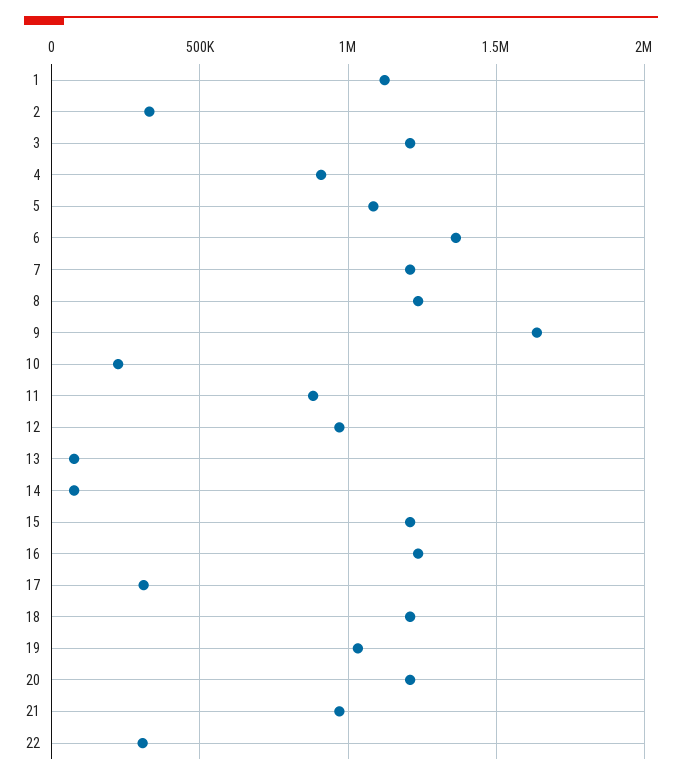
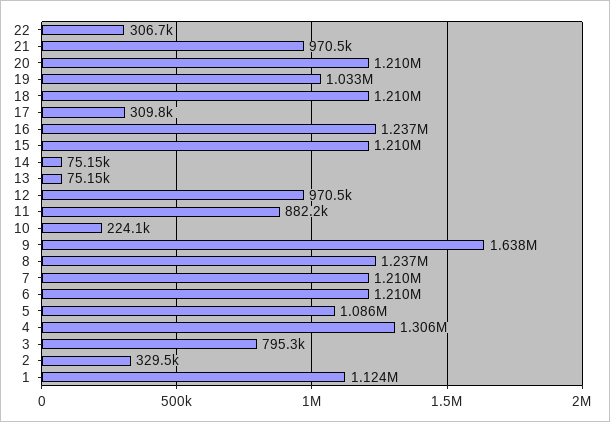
  {
    "1": 1124000,
    "2": 329500,
-   "3": 1200000,
+   "3": 795300,
-   "4": 900000,
+   "4": 1306000,
    "5": 1086000,
-   "6": 1350000,
+   "6": 1210000,
    "7": 1210000,
    "8": 1237000,
    "9": 1638000,
    "10": 224100,
    "11": 882200,
    "12": 970500,
    "13": 75150,
    "14": 75150,
    "15": 1210000,
    "16": 1237000,
    "17": 309800,
    "18": 1210000,
    "19": 1033000,
    "20": 1210000,
    "21": 970500,
    "22": 306700
  }

